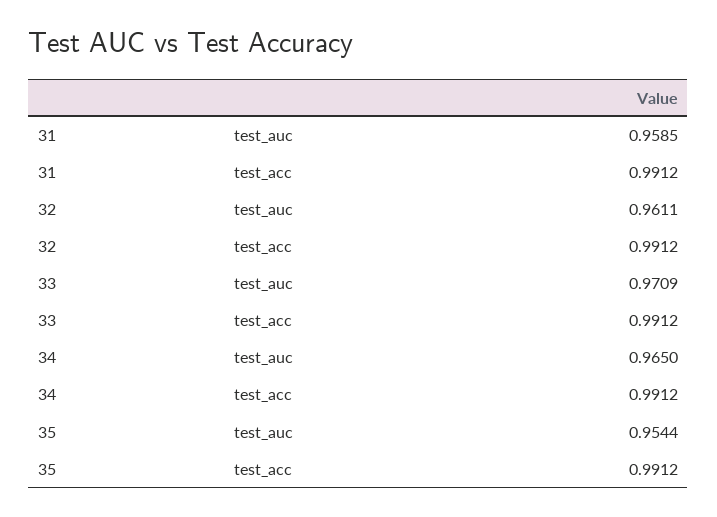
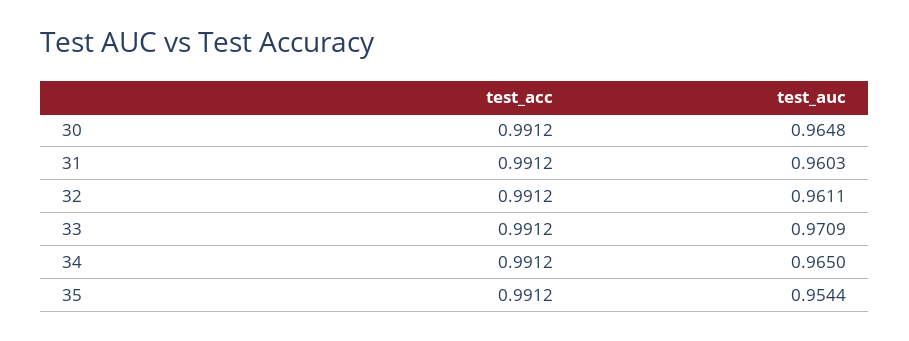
  {
    "31": {
-     "test_auc": 0.9585,
+     "test_auc": 0.9603,
      "test_acc": 0.9912
    },
    "32": {
      "test_auc": 0.9611,
      "test_acc": 0.9912
    },
    "33": {
      "test_auc": 0.9709,
      "test_acc": 0.9912
    },
    "34": {
      "test_auc": 0.965,
      "test_acc": 0.9912
    },
    "35": {
      "test_auc": 0.9544,
      "test_acc": 0.9912
-   }
+   },
+   "30": {
+     "test_acc": 0.9912,
+     "test_auc": 0.9648
+   }
  }

